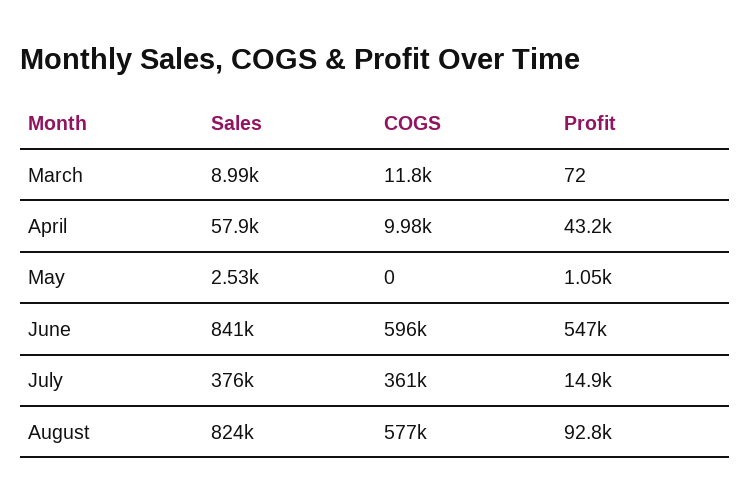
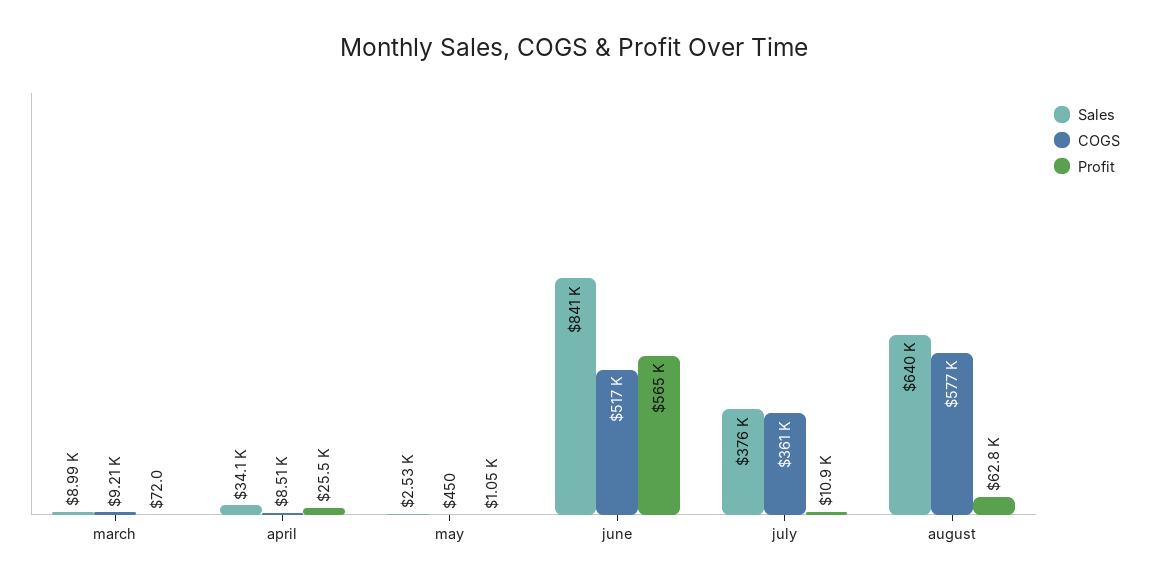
  {
    "Sales": {
      "March": 8990,
-     "April": 57900,
+     "April": 34100,
      "May": 2530,
      "June": 841000,
      "July": 376000,
-     "August": 824000
+     "August": 640000
    },
    "COGS": {
-     "March": 11800,
+     "March": 9210,
-     "April": 9980,
+     "April": 8510,
-     "May": 0,
+     "May": 450,
-     "June": 596000,
+     "June": 517000,
      "July": 361000,
      "August": 577000
    },
    "Profit": {
      "March": 72,
-     "April": 43200,
+     "April": 25500,
      "May": 1050,
-     "June": 547000,
+     "June": 565000,
-     "July": 14900,
+     "July": 10900,
-     "August": 92800
+     "August": 62800
    }
  }

